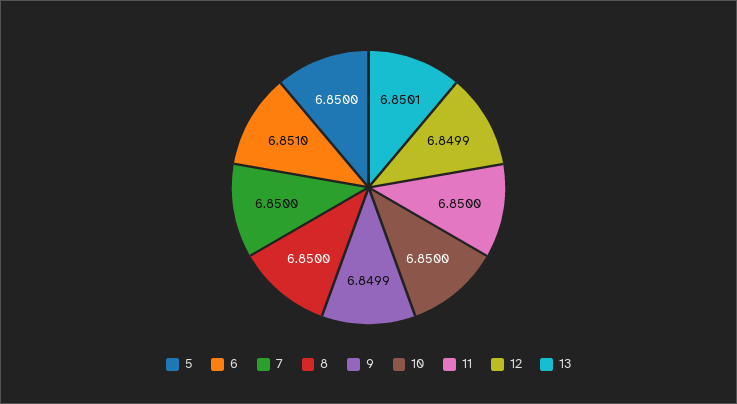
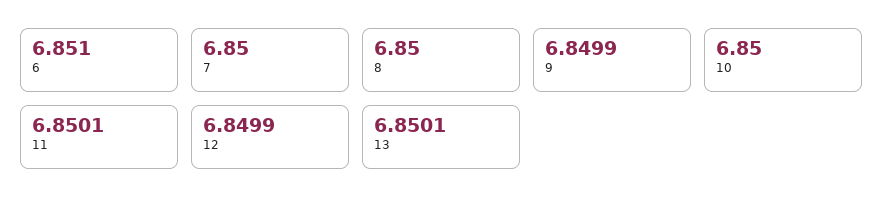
  {
-   "5": 6.85,
    "6": 6.851,
    "7": 6.85,
    "8": 6.85,
    "9": 6.8499,
    "10": 6.85,
-   "11": 6.85,
+   "11": 6.8501,
    "12": 6.8499,
    "13": 6.8501
  }

